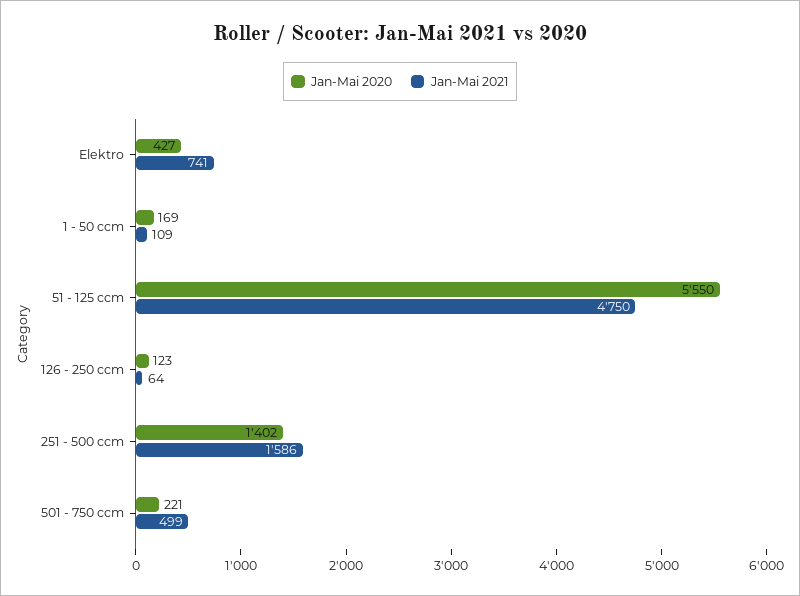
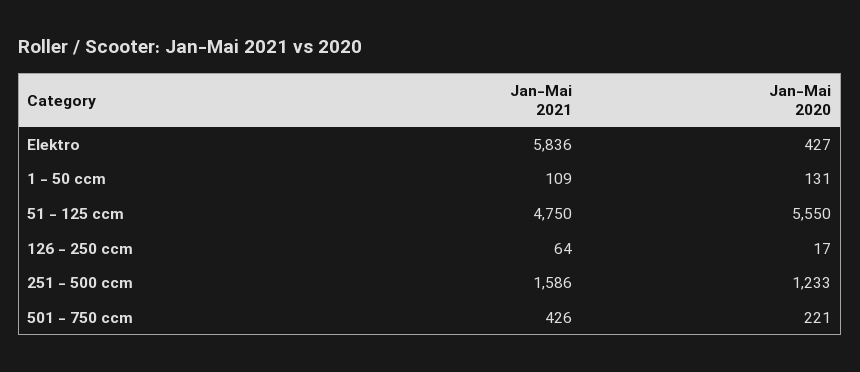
  {
    "Jan-Mai 2020": {
      "Elektro": 427,
-     "1 - 50 ccm": 169,
+     "1 - 50 ccm": 131,
      "51 - 125 ccm": 5550,
-     "126 - 250 ccm": 123,
+     "126 - 250 ccm": 17,
-     "251 - 500 ccm": 1402,
+     "251 - 500 ccm": 1233,
      "501 - 750 ccm": 221
    },
    "Jan-Mai 2021": {
-     "Elektro": 741,
+     "Elektro": 5836,
      "1 - 50 ccm": 109,
      "51 - 125 ccm": 4750,
      "126 - 250 ccm": 64,
      "251 - 500 ccm": 1586,
-     "501 - 750 ccm": 499
+     "501 - 750 ccm": 426
    }
  }

